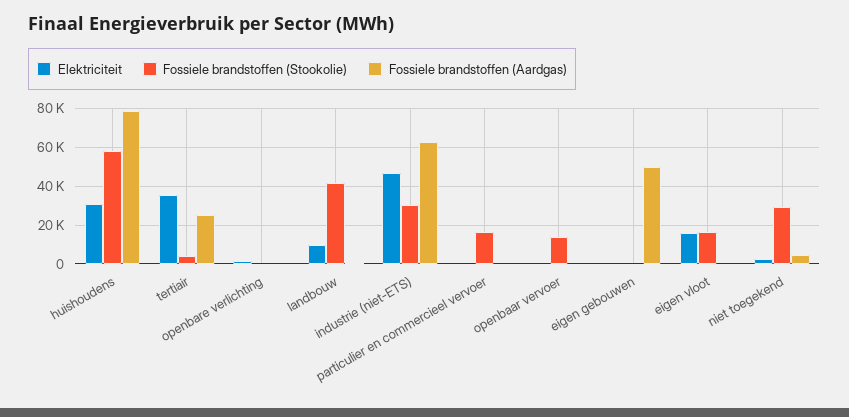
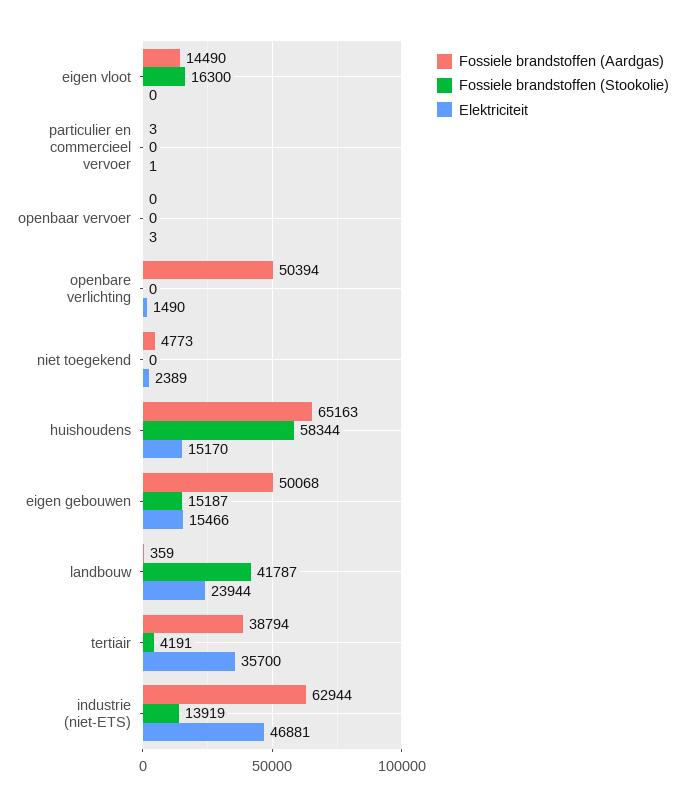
  {
    "Elektriciteit": {
-     "huishoudens": 30000,
+     "huishoudens": 15170,
      "tertiair": 35700,
      "openbare verlichting": 1490,
-     "landbouw": 10000,
+     "landbouw": 23944,
      "industrie (niet-ETS)": 46881,
      "particulier en commercieel vervoer": 1,
      "openbaar vervoer": 3,
-     "eigen gebouwen": 0,
+     "eigen gebouwen": 15466,
-     "eigen vloot": 15000,
+     "eigen vloot": 0,
      "niet toegekend": 2389
    },
    "Fossiele brandstoffen (Stookolie)": {
      "huishoudens": 58344,
      "tertiair": 4191,
      "openbare verlichting": 0,
      "landbouw": 41787,
-     "industrie (niet-ETS)": 30000,
+     "industrie (niet-ETS)": 13919,
-     "particulier en commercieel vervoer": 15000,
+     "particulier en commercieel vervoer": 0,
-     "openbaar vervoer": 15000,
+     "openbaar vervoer": 0,
-     "eigen gebouwen": 0,
+     "eigen gebouwen": 15187,
      "eigen vloot": 16300,
-     "niet toegekend": 30000
+     "niet toegekend": 0
    },
    "Fossiele brandstoffen (Aardgas)": {
-     "huishoudens": 80000,
+     "huishoudens": 65163,
-     "tertiair": 25000,
+     "tertiair": 38794,
-     "openbare verlichting": 0,
+     "openbare verlichting": 50394,
      "landbouw": 359,
      "industrie (niet-ETS)": 62944,
      "particulier en commercieel vervoer": 3,
      "openbaar vervoer": 0,
      "eigen gebouwen": 50068,
-     "eigen vloot": 0,
+     "eigen vloot": 14490,
      "niet toegekend": 4773
    }
  }

